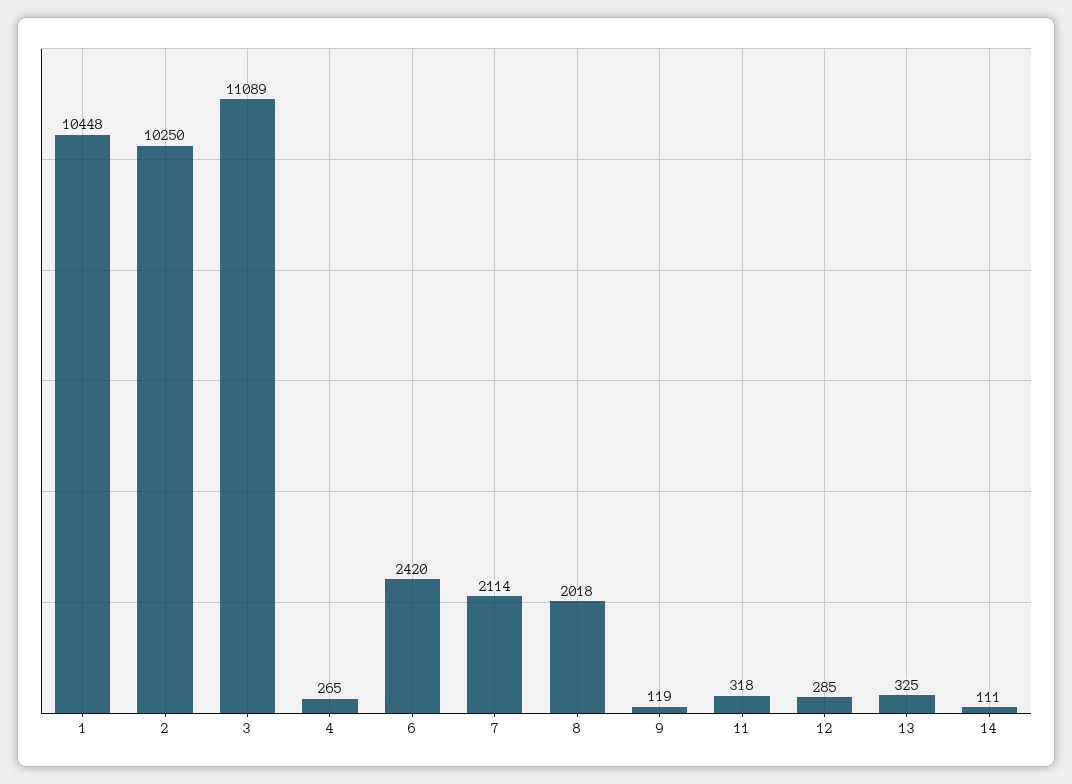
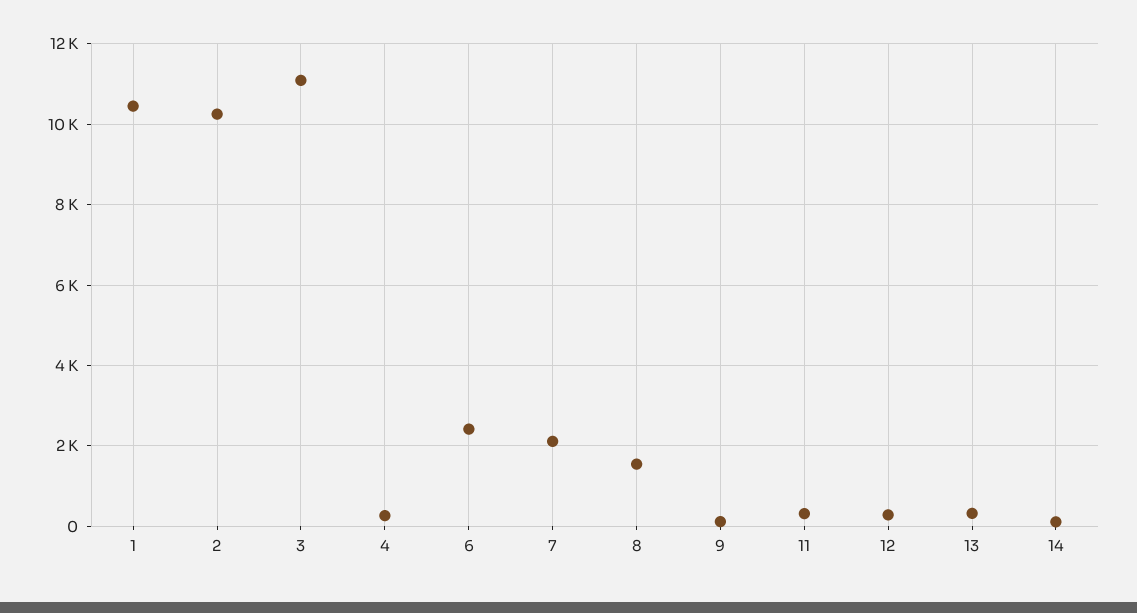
  {
    "1": 10448,
    "2": 10250,
    "3": 11089,
    "4": 265,
    "6": 2420,
    "7": 2114,
-   "8": 2018,
+   "8": 1600,
    "9": 119,
    "11": 318,
    "12": 285,
    "13": 325,
    "14": 111
  }

